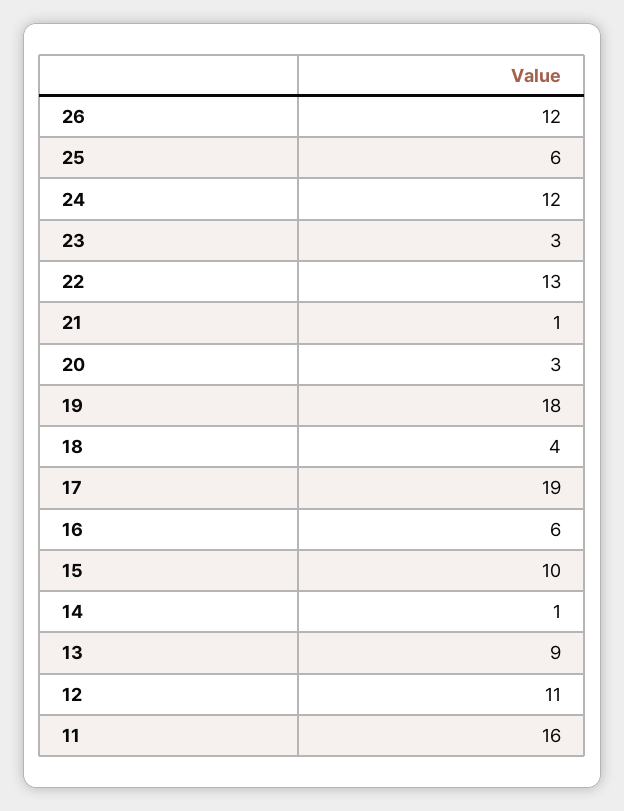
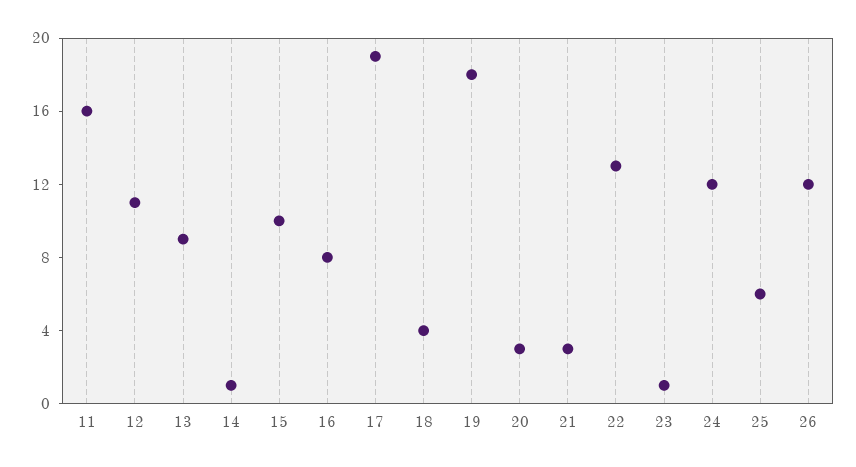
  {
    "26": 12,
    "25": 6,
    "24": 12,
-   "23": 3,
+   "23": 1,
    "22": 13,
-   "21": 1,
+   "21": 3,
    "20": 3,
    "19": 18,
    "18": 4,
    "17": 19,
-   "16": 6,
+   "16": 8,
    "15": 10,
    "14": 1,
    "13": 9,
    "12": 11,
    "11": 16
  }

